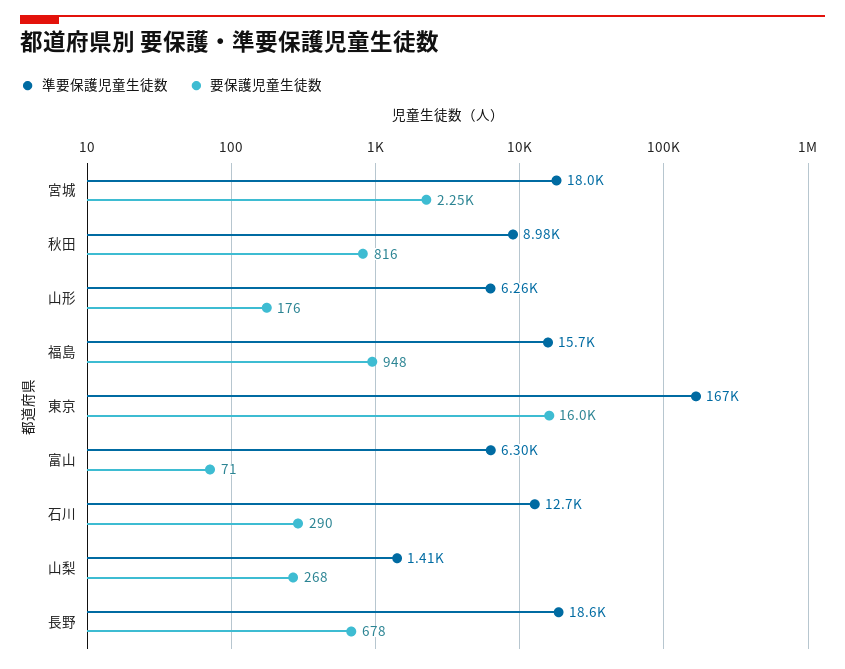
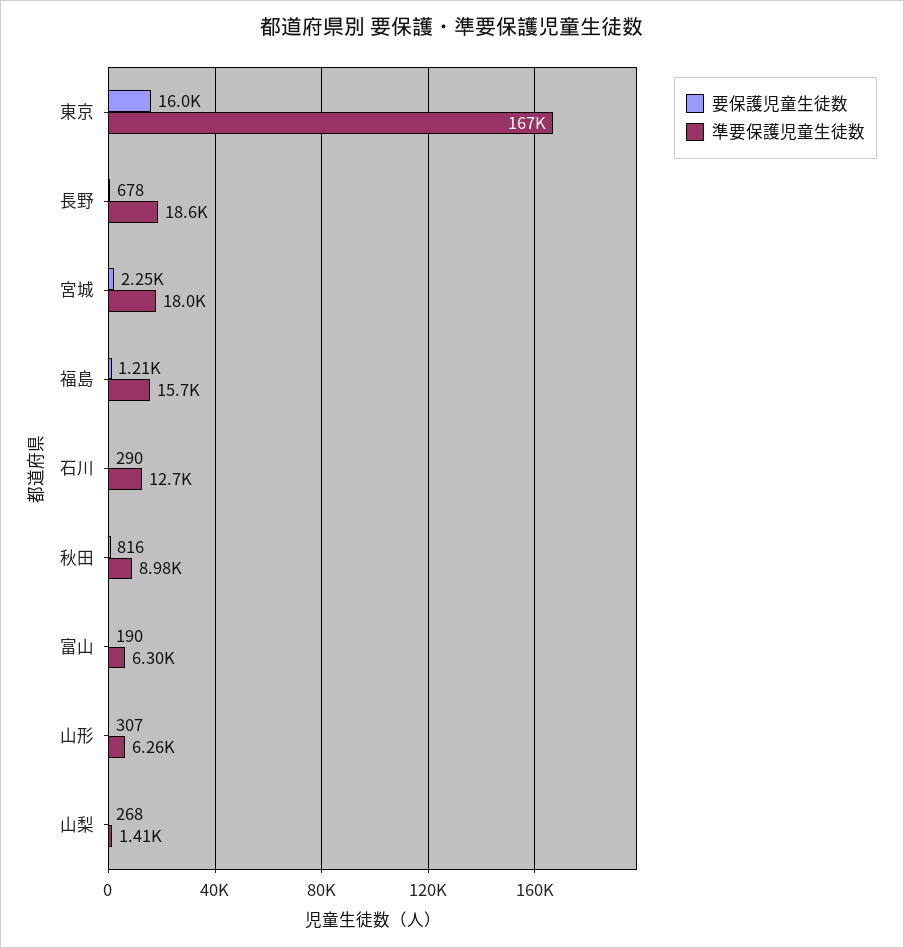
  {
    "準要保護児童生徒数": {
      "宮城": 18000,
      "秋田": 8980,
      "山形": 6260,
      "福島": 15700,
      "東京": 167000,
      "富山": 6300,
      "石川": 12700,
      "山梨": 1410,
      "長野": 18600
    },
    "要保護児童生徒数": {
      "宮城": 2250,
      "秋田": 816,
-     "山形": 176,
+     "山形": 307,
-     "福島": 948,
+     "福島": 1210,
      "東京": 16000,
-     "富山": 71,
+     "富山": 190,
      "石川": 290,
      "山梨": 268,
      "長野": 678
    }
  }

